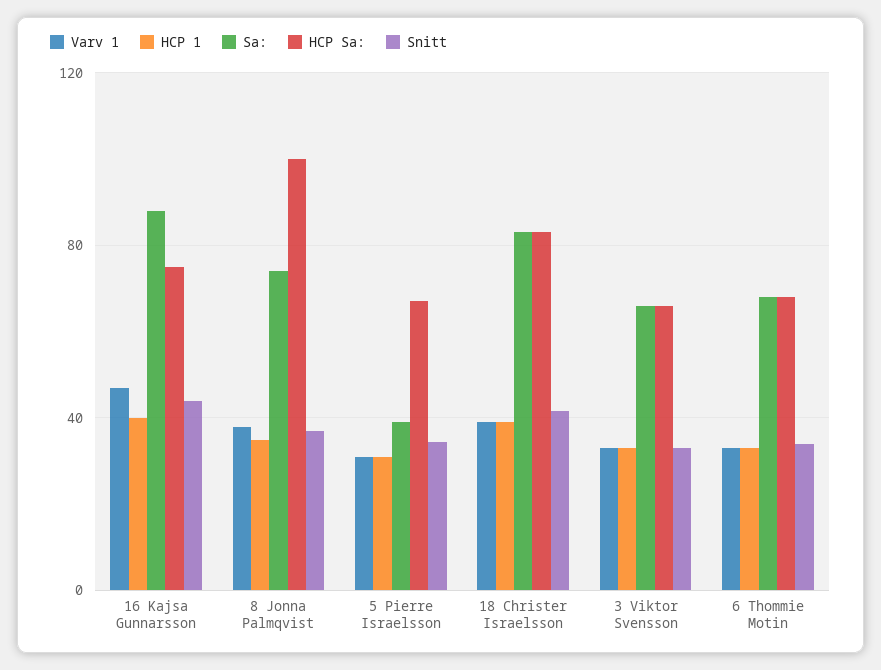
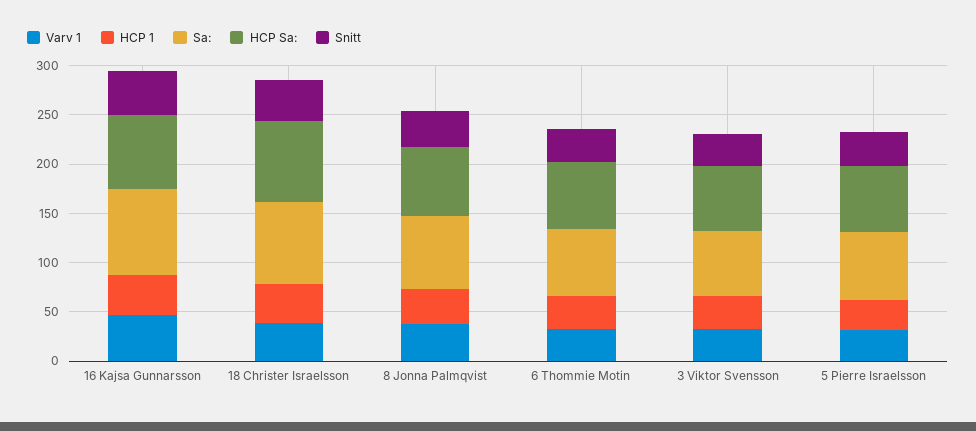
  {
    "Varv 1": {
      "16 Kajsa Gunnarsson": 45,
      "8 Jonna Palmqvist": 40,
      "5 Pierre Israelsson": 30,
      "18 Christer Israelsson": 40,
      "3 Viktor Svensson": 35,
      "6 Thommie Motin": 35
    },
    "HCP 1": {
      "16 Kajsa Gunnarsson": 40,
      "8 Jonna Palmqvist": 35,
      "5 Pierre Israelsson": 30,
      "18 Christer Israelsson": 40,
      "3 Viktor Svensson": 35,
      "6 Thommie Motin": 35
    },
    "Sa:": {
      "16 Kajsa Gunnarsson": 90,
      "8 Jonna Palmqvist": 75,
-     "5 Pierre Israelsson": 40,
+     "5 Pierre Israelsson": 70,
      "18 Christer Israelsson": 85,
      "3 Viktor Svensson": 65,
      "6 Thommie Motin": 70
    },
    "HCP Sa:": {
      "16 Kajsa Gunnarsson": 75,
-     "8 Jonna Palmqvist": 100,
+     "8 Jonna Palmqvist": 70,
      "5 Pierre Israelsson": 65,
      "18 Christer Israelsson": 85,
      "3 Viktor Svensson": 65,
      "6 Thommie Motin": 70
    },
    "Snitt": {
      "16 Kajsa Gunnarsson": 45,
      "8 Jonna Palmqvist": 35,
      "5 Pierre Israelsson": 35,
      "18 Christer Israelsson": 40,
      "3 Viktor Svensson": 35,
      "6 Thommie Motin": 35
    }
  }

